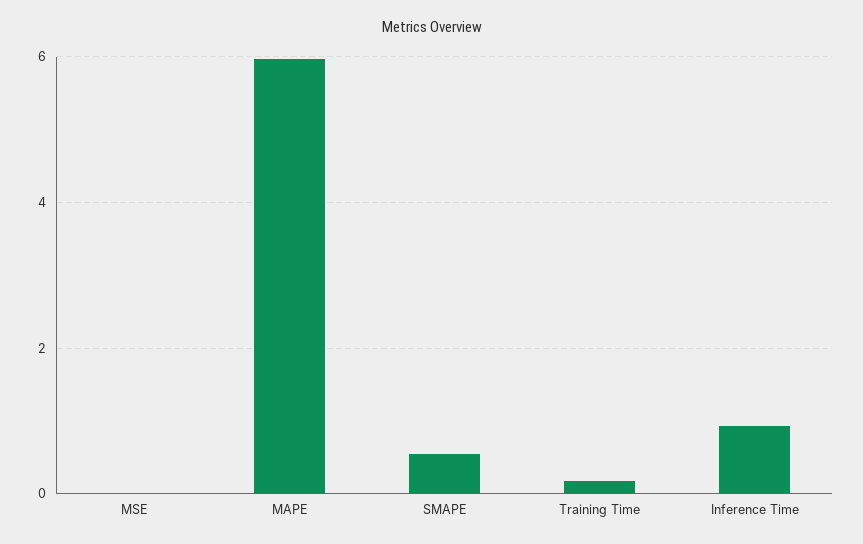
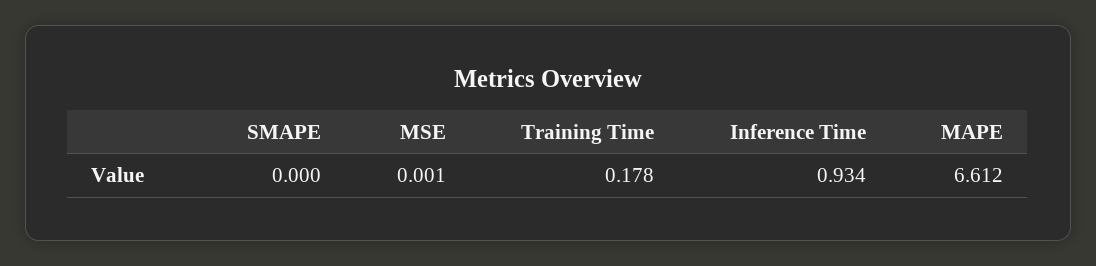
  {
    "MSE": 0.001,
-   "MAPE": 6,
+   "MAPE": 6.612,
-   "SMAPE": 0.6,
+   "SMAPE": 0,
    "Training Time": 0.178,
    "Inference Time": 0.934
  }

